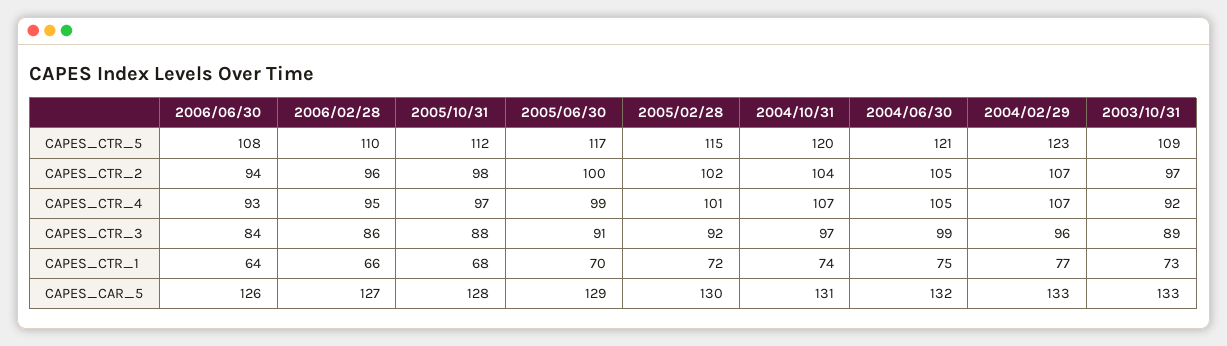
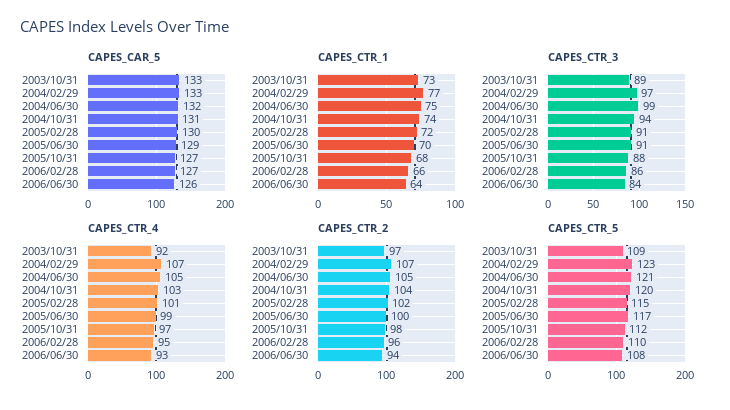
  {
    "CAPES_CTR_5": {
      "2006/06/30": 108,
      "2006/02/28": 110,
      "2005/10/31": 112,
      "2005/06/30": 117,
      "2005/02/28": 115,
      "2004/10/31": 120,
      "2004/06/30": 121,
      "2004/02/29": 123,
      "2003/10/31": 109
    },
    "CAPES_CTR_2": {
      "2006/06/30": 94,
      "2006/02/28": 96,
      "2005/10/31": 98,
      "2005/06/30": 100,
      "2005/02/28": 102,
      "2004/10/31": 104,
      "2004/06/30": 105,
      "2004/02/29": 107,
      "2003/10/31": 97
    },
    "CAPES_CTR_4": {
      "2006/06/30": 93,
      "2006/02/28": 95,
      "2005/10/31": 97,
      "2005/06/30": 99,
      "2005/02/28": 101,
-     "2004/10/31": 107,
+     "2004/10/31": 103,
      "2004/06/30": 105,
      "2004/02/29": 107,
      "2003/10/31": 92
    },
    "CAPES_CTR_3": {
      "2006/06/30": 84,
      "2006/02/28": 86,
      "2005/10/31": 88,
      "2005/06/30": 91,
-     "2005/02/28": 92,
+     "2005/02/28": 91,
-     "2004/10/31": 97,
+     "2004/10/31": 94,
      "2004/06/30": 99,
-     "2004/02/29": 96,
+     "2004/02/29": 97,
      "2003/10/31": 89
    },
    "CAPES_CTR_1": {
      "2006/06/30": 64,
      "2006/02/28": 66,
      "2005/10/31": 68,
      "2005/06/30": 70,
      "2005/02/28": 72,
      "2004/10/31": 74,
      "2004/06/30": 75,
      "2004/02/29": 77,
      "2003/10/31": 73
    },
    "CAPES_CAR_5": {
      "2006/06/30": 126,
      "2006/02/28": 127,
-     "2005/10/31": 128,
+     "2005/10/31": 127,
      "2005/06/30": 129,
      "2005/02/28": 130,
      "2004/10/31": 131,
      "2004/06/30": 132,
      "2004/02/29": 133,
      "2003/10/31": 133
    }
  }

